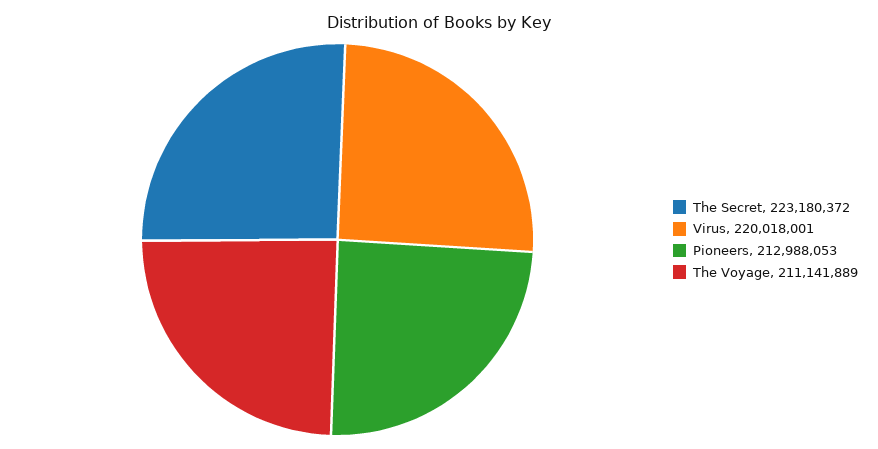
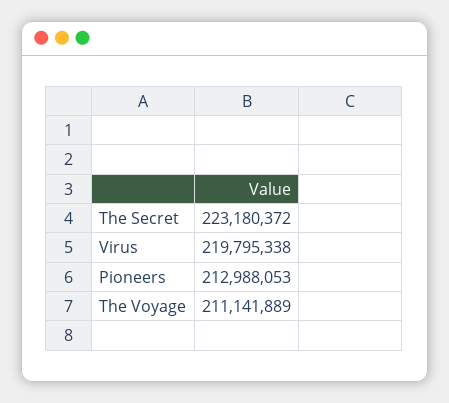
  {
    "The Secret": 223180372,
-   "Virus": 220018001,
+   "Virus": 219795338,
    "Pioneers": 212988053,
    "The Voyage": 211141889
  }

